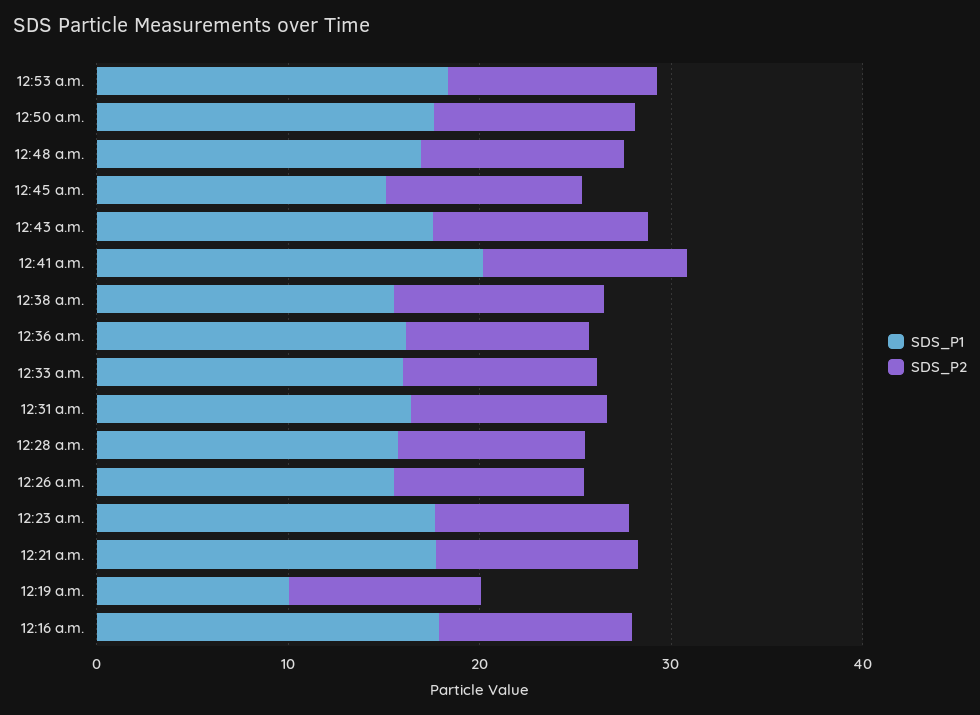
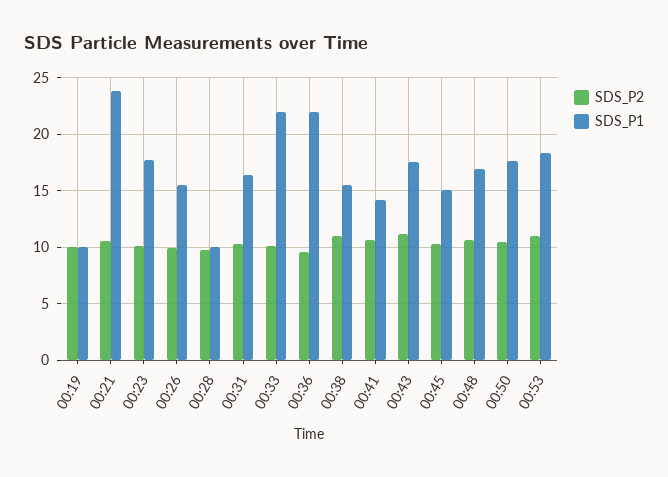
  {
    "SDS_P1": {
      "12:53 a.m.": 18,
      "12:50 a.m.": 18,
      "12:48 a.m.": 17,
      "12:45 a.m.": 15,
      "12:43 a.m.": 18,
-     "12:41 a.m.": 20,
+     "12:41 a.m.": 14,
      "12:38 a.m.": 16,
-     "12:36 a.m.": 16,
+     "12:36 a.m.": 22,
-     "12:33 a.m.": 16,
+     "12:33 a.m.": 22,
      "12:31 a.m.": 16,
-     "12:28 a.m.": 16,
+     "12:28 a.m.": 10,
      "12:26 a.m.": 16,
      "12:23 a.m.": 18,
-     "12:21 a.m.": 18,
+     "12:21 a.m.": 24,
-     "12:19 a.m.": 10,
+     "12:19 a.m.": 10
-     "12:16 a.m.": 18
    },
    "SDS_P2": {
      "12:53 a.m.": 11,
      "12:50 a.m.": 11,
      "12:48 a.m.": 11,
      "12:45 a.m.": 10,
      "12:43 a.m.": 11,
      "12:41 a.m.": 11,
      "12:38 a.m.": 11,
      "12:36 a.m.": 10,
      "12:33 a.m.": 10,
      "12:31 a.m.": 10,
      "12:28 a.m.": 10,
      "12:26 a.m.": 10,
      "12:23 a.m.": 10,
      "12:21 a.m.": 11,
-     "12:19 a.m.": 10,
+     "12:19 a.m.": 10
-     "12:16 a.m.": 10
    }
  }

